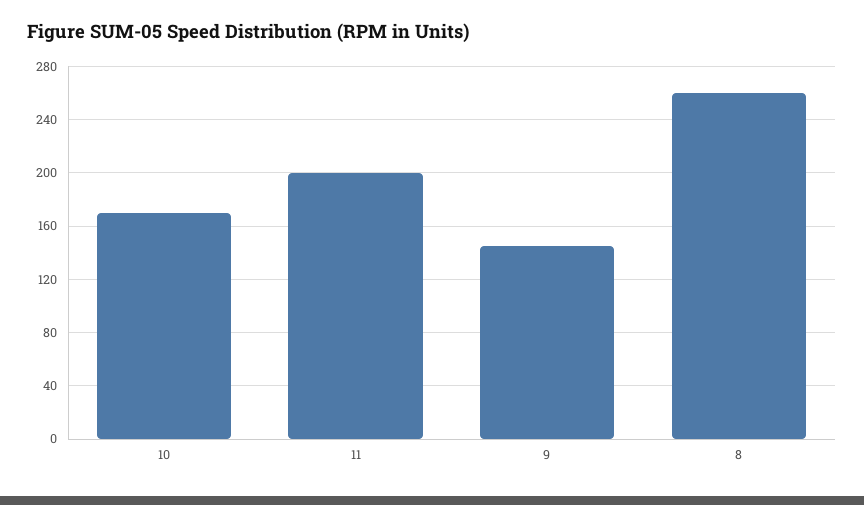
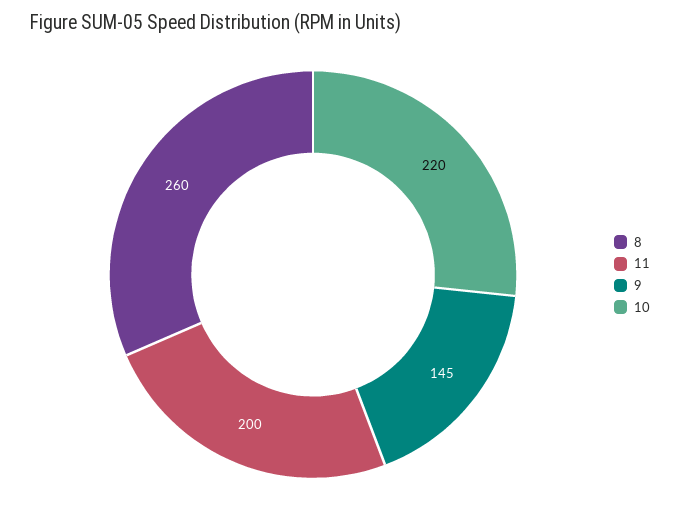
  {
-   "10": 170,
+   "10": 220,
    "11": 200,
    "9": 145,
    "8": 260
  }

